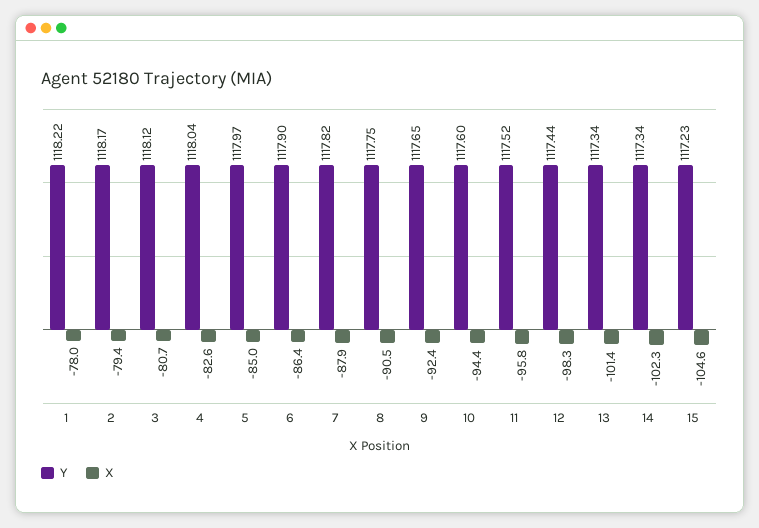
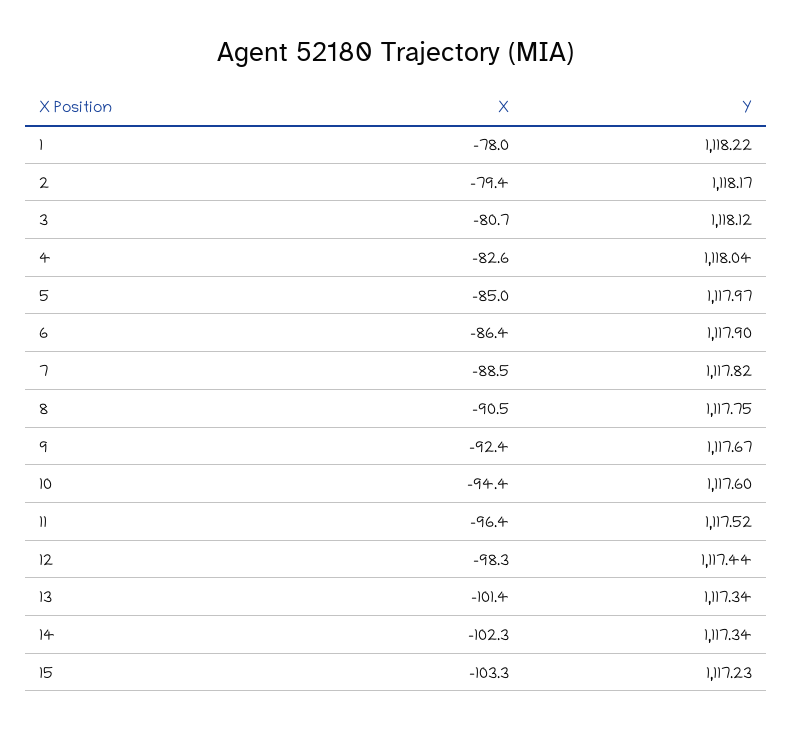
  {
    "Y": {
      "1": 1118.22,
      "2": 1118.17,
      "3": 1118.12,
      "4": 1118.04,
      "5": 1117.97,
      "6": 1117.9,
      "7": 1117.82,
      "8": 1117.75,
-     "9": 1117.65,
+     "9": 1117.67,
      "10": 1117.6,
      "11": 1117.52,
      "12": 1117.44,
      "13": 1117.34,
      "14": 1117.34,
      "15": 1117.23
    },
    "X": {
      "1": -78,
      "2": -79.4,
      "3": -80.7,
      "4": -82.6,
      "5": -85,
      "6": -86.4,
-     "7": -87.9,
+     "7": -88.5,
      "8": -90.5,
      "9": -92.4,
      "10": -94.4,
-     "11": -95.8,
+     "11": -96.4,
      "12": -98.3,
      "13": -101.4,
      "14": -102.3,
-     "15": -104.6
+     "15": -103.3
    }
  }

